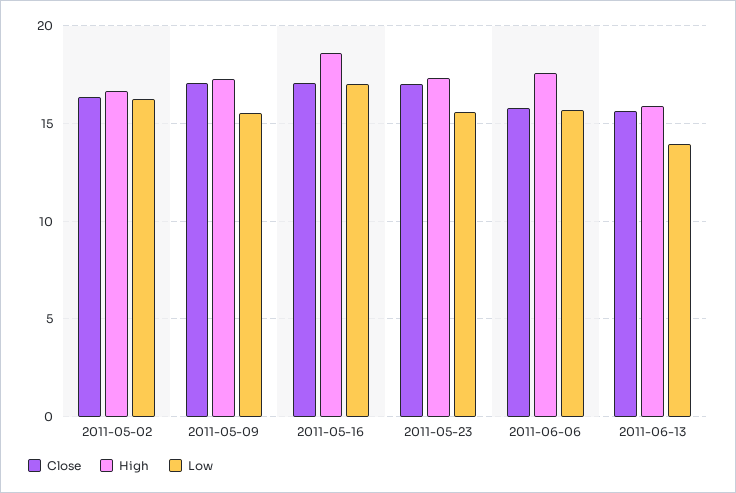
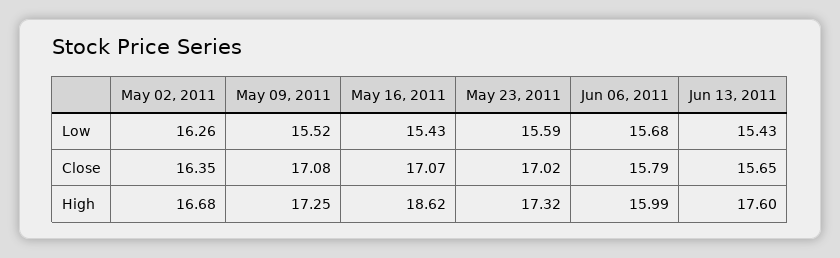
  {
    "Close": {
      "2011-05-02": 16.35,
      "2011-05-09": 17.08,
      "2011-05-16": 17.07,
      "2011-05-23": 17.02,
      "2011-06-06": 15.79,
      "2011-06-13": 15.65
    },
    "High": {
      "2011-05-02": 16.68,
      "2011-05-09": 17.25,
      "2011-05-16": 18.62,
      "2011-05-23": 17.32,
-     "2011-06-06": 17.5,
+     "2011-06-06": 15.99,
-     "2011-06-13": 16
+     "2011-06-13": 17.6
    },
    "Low": {
      "2011-05-02": 16.26,
      "2011-05-09": 15.52,
-     "2011-05-16": 17,
+     "2011-05-16": 15.43,
      "2011-05-23": 15.59,
      "2011-06-06": 15.68,
-     "2011-06-13": 14
+     "2011-06-13": 15.43
    }
  }

